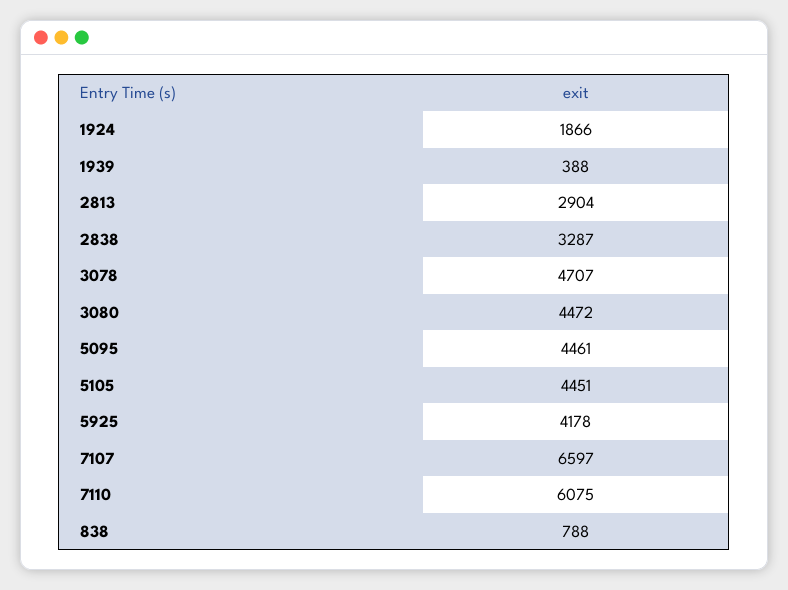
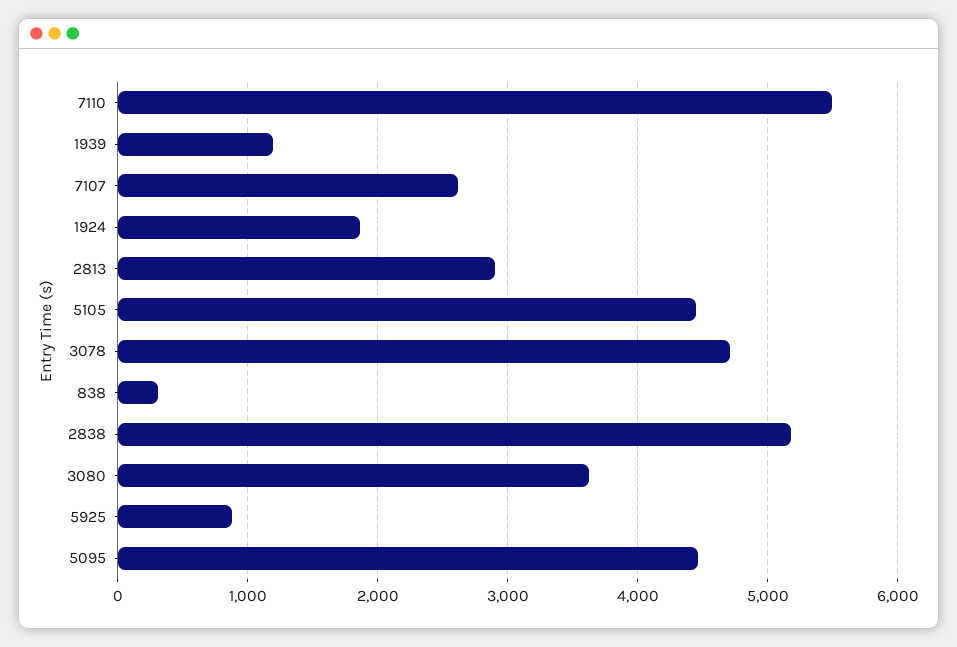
  {
    "1924": 1866,
-   "1939": 388,
+   "1939": 1200,
    "2813": 2904,
-   "2838": 3287,
+   "2838": 5200,
    "3078": 4707,
-   "3080": 4472,
+   "3080": 3600,
    "5095": 4461,
    "5105": 4451,
-   "5925": 4178,
+   "5925": 900,
-   "7107": 6597,
+   "7107": 2600,
-   "7110": 6075,
+   "7110": 5500,
-   "838": 788
+   "838": 300
  }

